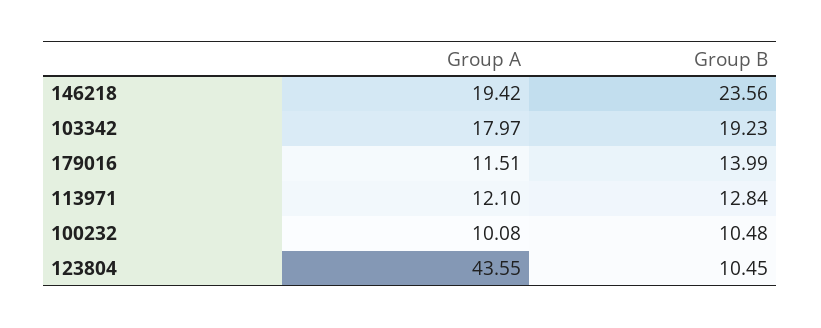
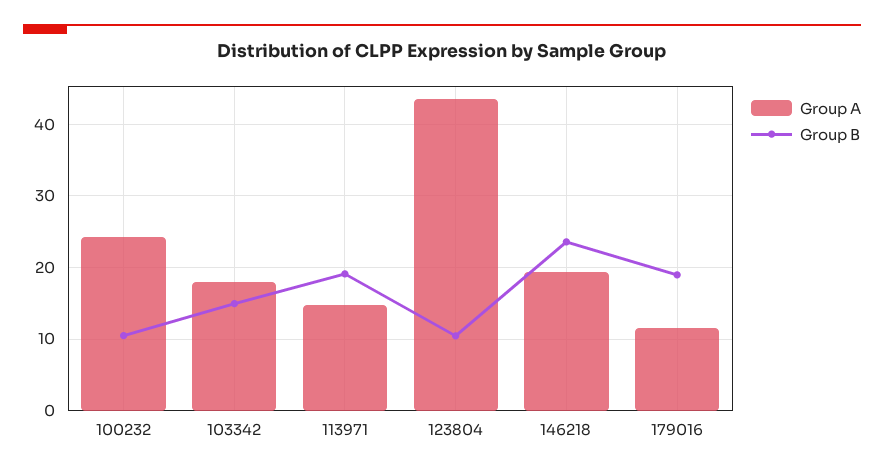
  {
    "Group A": {
      "146218": 19.42,
      "103342": 17.97,
      "179016": 11.51,
-     "113971": 12.1,
+     "113971": 15,
-     "100232": 10.08,
+     "100232": 24,
      "123804": 43.55
    },
    "Group B": {
      "146218": 23.56,
-     "103342": 19.23,
+     "103342": 15,
-     "179016": 13.99,
+     "179016": 19,
-     "113971": 12.84,
+     "113971": 19,
      "100232": 10.48,
      "123804": 10.45
    }
  }

